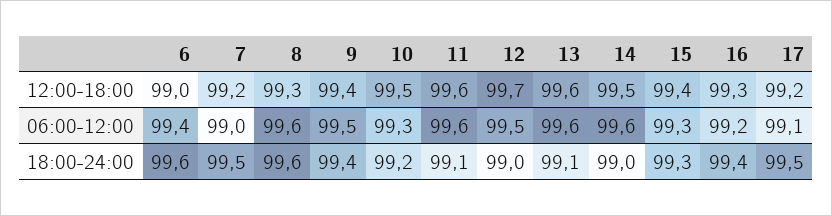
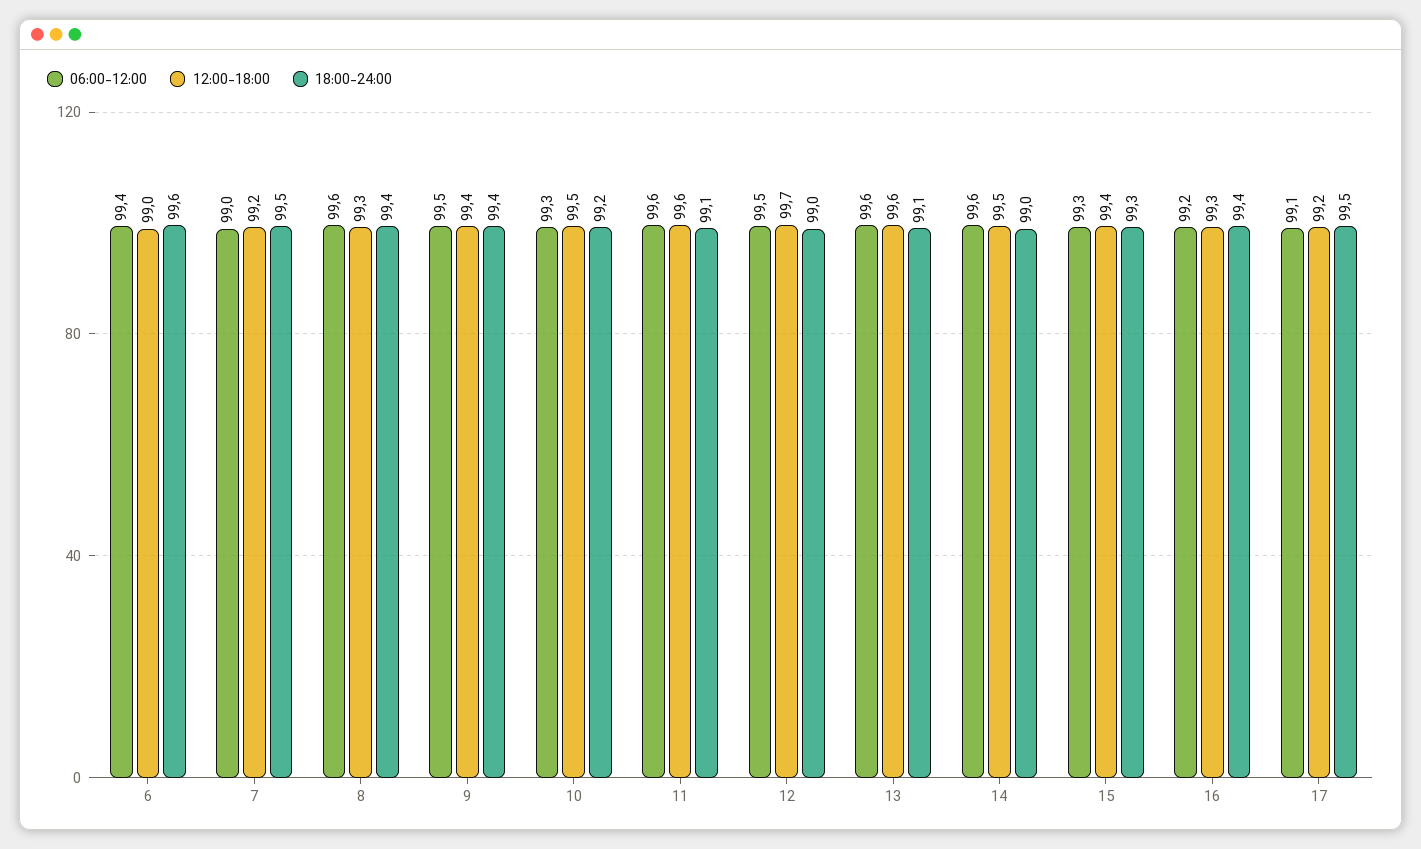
  {
    "12:00-18:00": {
      "6": 99,
      "7": 99.2,
      "8": 99.3,
      "9": 99.4,
      "10": 99.5,
      "11": 99.6,
      "12": 99.7,
      "13": 99.6,
      "14": 99.5,
      "15": 99.4,
      "16": 99.3,
      "17": 99.2
    },
    "06:00-12:00": {
      "6": 99.4,
      "7": 99,
      "8": 99.6,
      "9": 99.5,
      "10": 99.3,
      "11": 99.6,
      "12": 99.5,
      "13": 99.6,
      "14": 99.6,
      "15": 99.3,
      "16": 99.2,
      "17": 99.1
    },
    "18:00-24:00": {
      "6": 99.6,
      "7": 99.5,
-     "8": 99.6,
+     "8": 99.4,
      "9": 99.4,
      "10": 99.2,
      "11": 99.1,
      "12": 99,
      "13": 99.1,
      "14": 99,
      "15": 99.3,
      "16": 99.4,
      "17": 99.5
    }
  }

